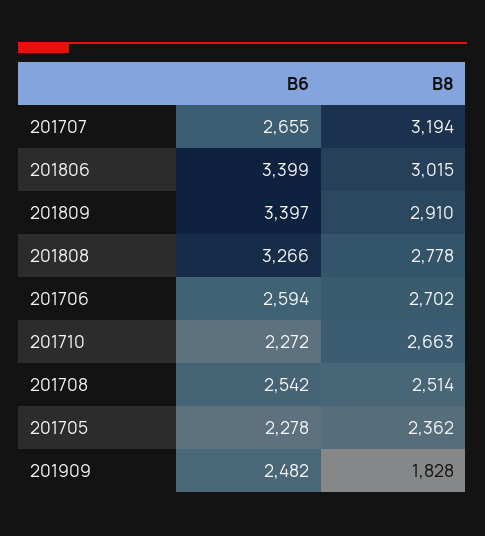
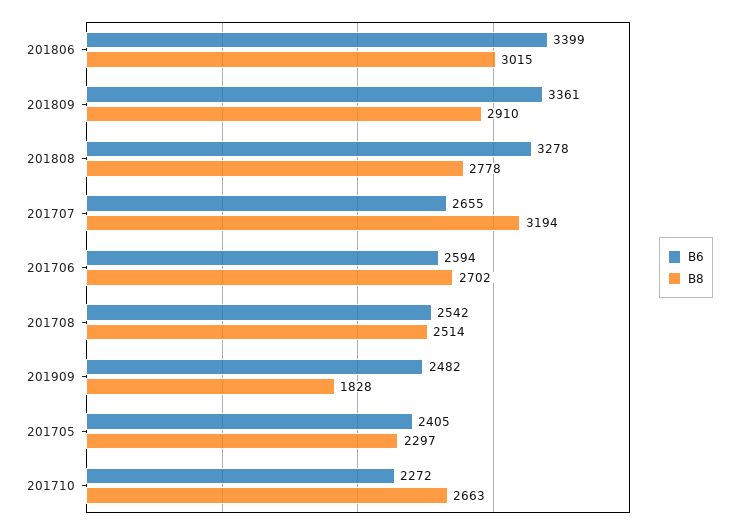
  {
    "B6": {
      "201707": 2655,
      "201806": 3399,
-     "201809": 3397,
+     "201809": 3361,
-     "201808": 3266,
+     "201808": 3278,
      "201706": 2594,
      "201710": 2272,
      "201708": 2542,
-     "201705": 2278,
+     "201705": 2405,
      "201909": 2482
    },
    "B8": {
      "201707": 3194,
      "201806": 3015,
      "201809": 2910,
      "201808": 2778,
      "201706": 2702,
      "201710": 2663,
      "201708": 2514,
-     "201705": 2362,
+     "201705": 2297,
      "201909": 1828
    }
  }

